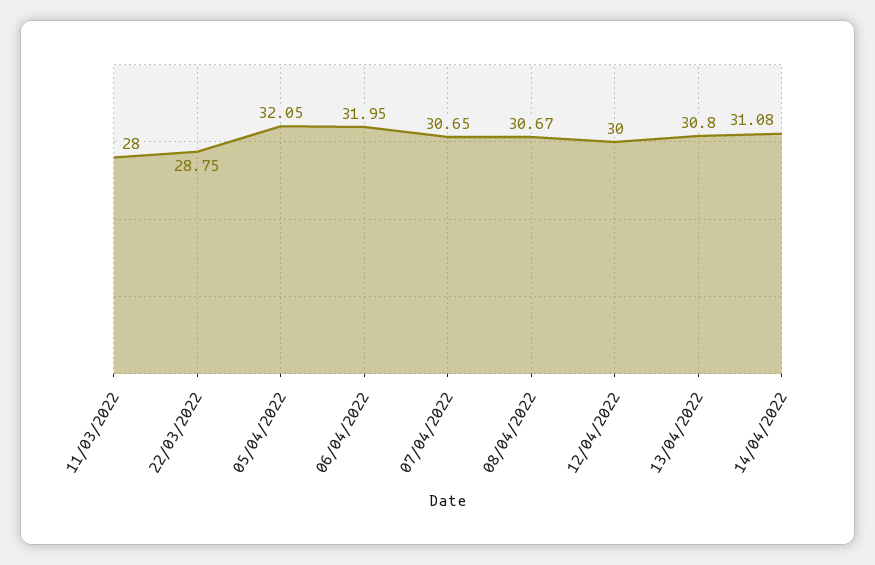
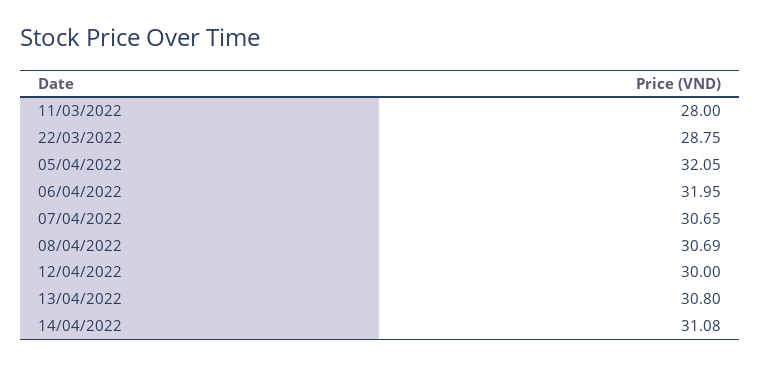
  {
    "11/03/2022": 28,
    "22/03/2022": 28.75,
    "05/04/2022": 32.05,
    "06/04/2022": 31.95,
    "07/04/2022": 30.65,
-   "08/04/2022": 30.67,
+   "08/04/2022": 30.69,
    "12/04/2022": 30,
    "13/04/2022": 30.8,
    "14/04/2022": 31.08
  }

